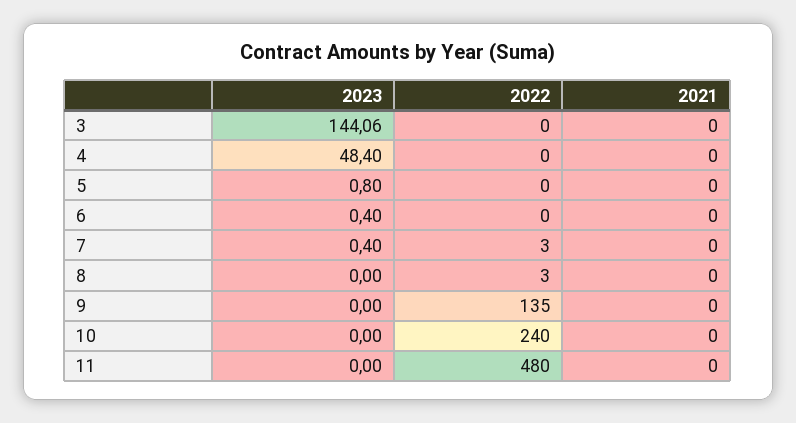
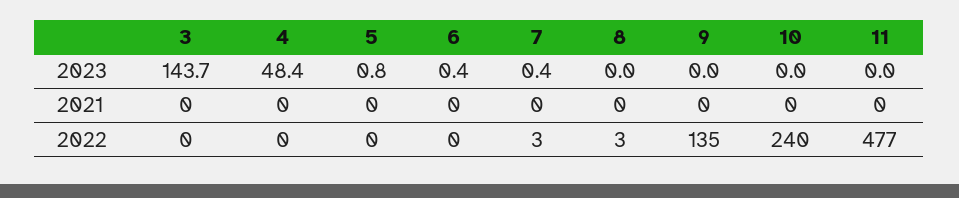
  {
    "2023": {
-     "3": 144.06,
+     "3": 143.7,
      "4": 48.4,
      "5": 0.8,
      "6": 0.4,
      "7": 0.4,
      "8": 0,
      "9": 0,
      "10": 0,
      "11": 0
    },
    "2022": {
      "3": 0,
      "4": 0,
      "5": 0,
      "6": 0,
      "7": 3,
      "8": 3,
      "9": 135,
      "10": 240,
-     "11": 480
+     "11": 477
    },
    "2021": {
      "3": 0,
      "4": 0,
      "5": 0,
      "6": 0,
      "7": 0,
      "8": 0,
      "9": 0,
      "10": 0,
      "11": 0
    }
  }

